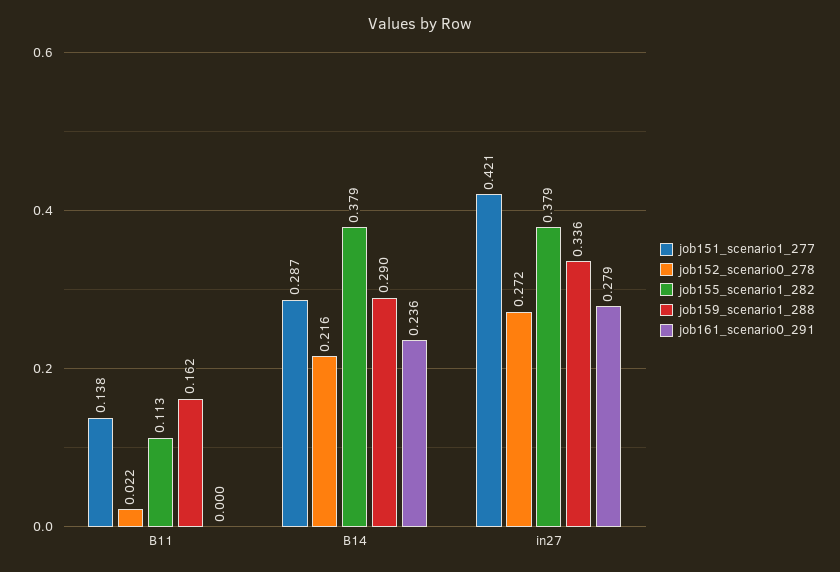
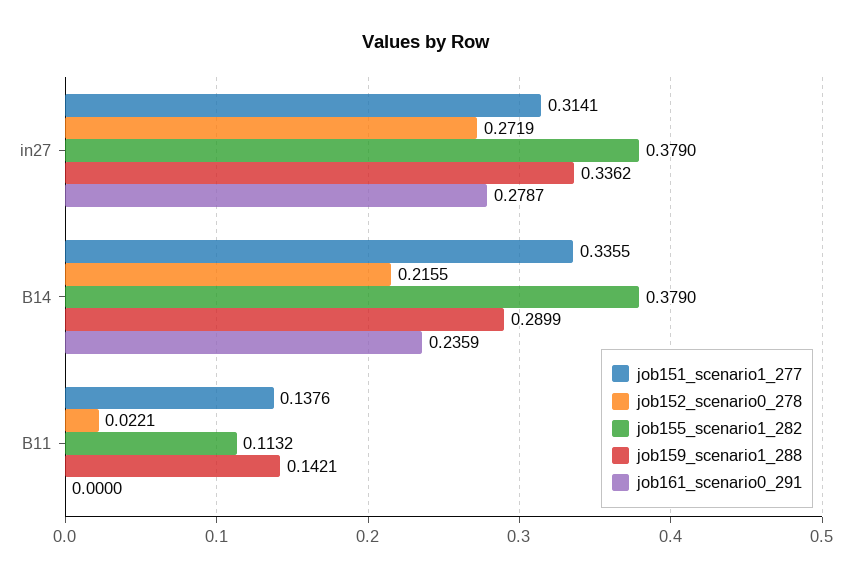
  {
    "job151_scenario1_277": {
      "B11": 0.1376,
-     "B14": 0.287,
+     "B14": 0.3355,
-     "in27": 0.421
+     "in27": 0.3141
    },
    "job152_scenario0_278": {
      "B11": 0.0221,
      "B14": 0.2155,
      "in27": 0.2719
    },
    "job155_scenario1_282": {
      "B11": 0.1132,
      "B14": 0.379,
      "in27": 0.379
    },
    "job159_scenario1_288": {
-     "B11": 0.162,
+     "B11": 0.1421,
      "B14": 0.2899,
      "in27": 0.3362
    },
    "job161_scenario0_291": {
      "B11": 0,
      "B14": 0.2359,
      "in27": 0.2787
    }
  }

